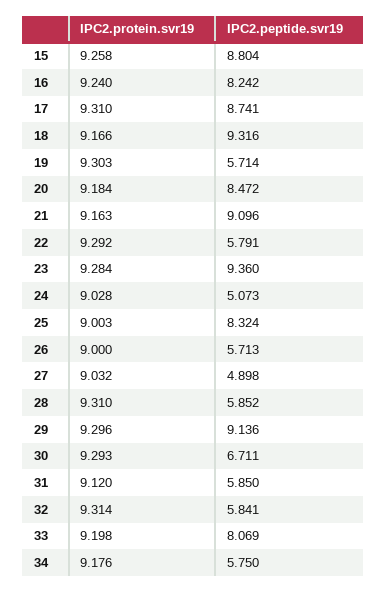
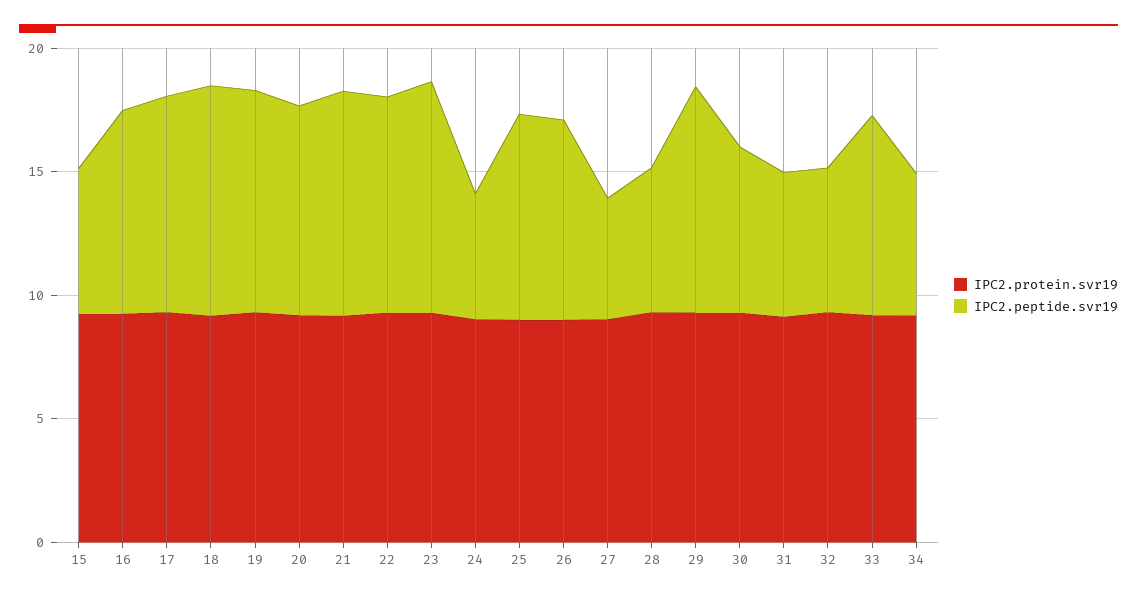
  {
    "IPC2.protein.svr19": {
      "15": 9.258,
      "16": 9.24,
      "17": 9.31,
      "18": 9.166,
      "19": 9.303,
      "20": 9.184,
      "21": 9.163,
      "22": 9.292,
      "23": 9.284,
      "24": 9.028,
      "25": 9.003,
      "26": 9,
      "27": 9.032,
      "28": 9.31,
      "29": 9.296,
      "30": 9.293,
      "31": 9.12,
      "32": 9.314,
      "33": 9.198,
      "34": 9.176
    },
    "IPC2.peptide.svr19": {
-     "15": 8.804,
+     "15": 6,
      "16": 8.242,
      "17": 8.741,
      "18": 9.316,
-     "19": 5.714,
+     "19": 9,
      "20": 8.472,
      "21": 9.096,
-     "22": 5.791,
+     "22": 9,
      "23": 9.36,
      "24": 5.073,
      "25": 8.324,
-     "26": 5.713,
+     "26": 8,
      "27": 4.898,
      "28": 5.852,
      "29": 9.136,
      "30": 6.711,
      "31": 5.85,
      "32": 5.841,
      "33": 8.069,
      "34": 5.75
    }
  }

